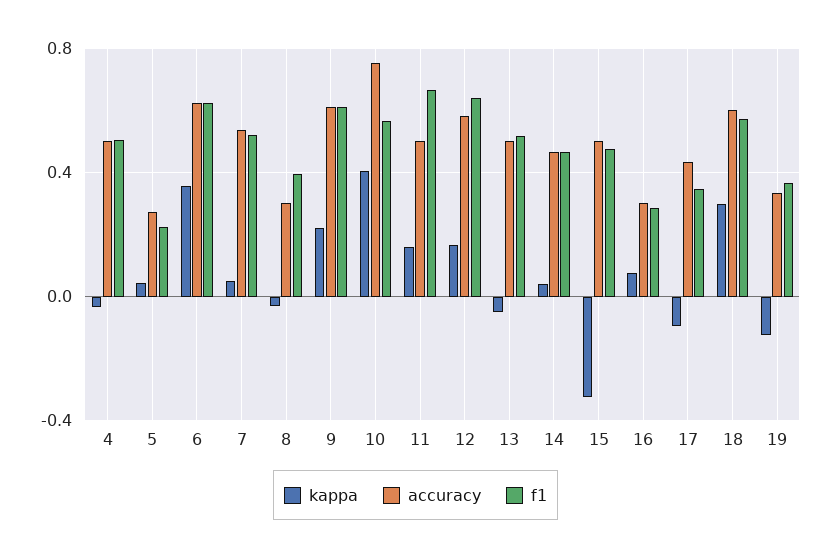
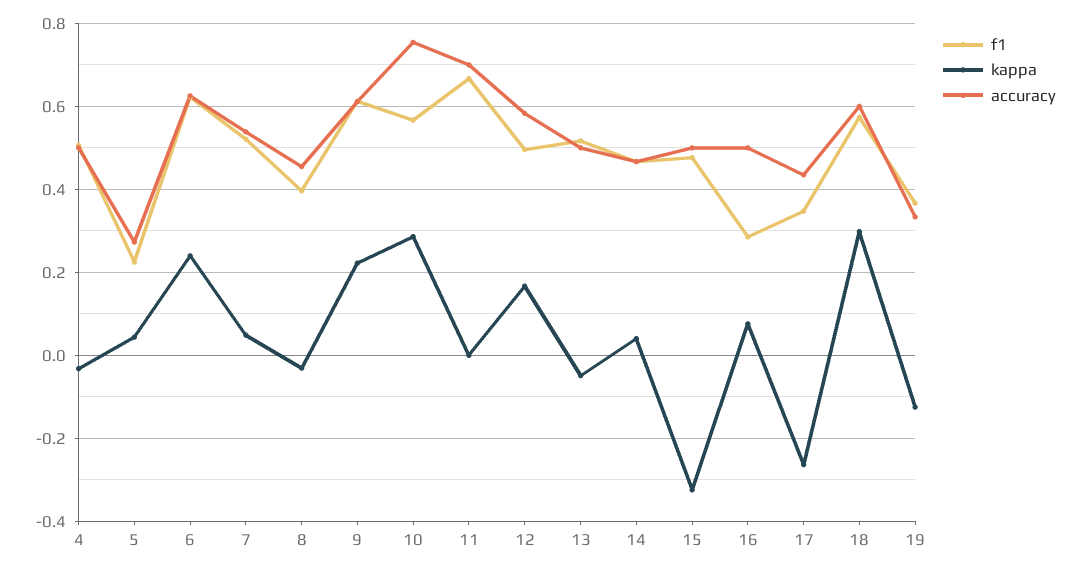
  {
    "kappa": {
      "4": -0.04,
      "5": 0.04,
-     "6": 0.35,
+     "6": 0.24,
      "7": 0.04,
      "8": -0.04,
      "9": 0.22,
-     "10": 0.4,
+     "10": 0.28,
-     "11": 0.15,
+     "11": 0,
      "12": 0.16,
      "13": -0.04,
      "14": 0.04,
      "15": -0.32,
      "16": 0.08,
-     "17": -0.1,
+     "17": -0.26,
      "18": 0.3,
      "19": -0.12
    },
    "accuracy": {
      "4": 0.5,
      "5": 0.28,
      "6": 0.62,
      "7": 0.54,
-     "8": 0.3,
+     "8": 0.46,
      "9": 0.62,
      "10": 0.76,
-     "11": 0.5,
+     "11": 0.7,
      "12": 0.58,
      "13": 0.5,
      "14": 0.46,
      "15": 0.5,
-     "16": 0.3,
+     "16": 0.5,
      "17": 0.44,
      "18": 0.6,
      "19": 0.34
    },
    "f1": {
      "4": 0.5,
      "5": 0.22,
      "6": 0.62,
      "7": 0.52,
      "8": 0.4,
      "9": 0.62,
      "10": 0.56,
      "11": 0.66,
-     "12": 0.65,
+     "12": 0.5,
      "13": 0.52,
      "14": 0.46,
      "15": 0.48,
      "16": 0.28,
      "17": 0.34,
      "18": 0.58,
      "19": 0.36
    }
  }

